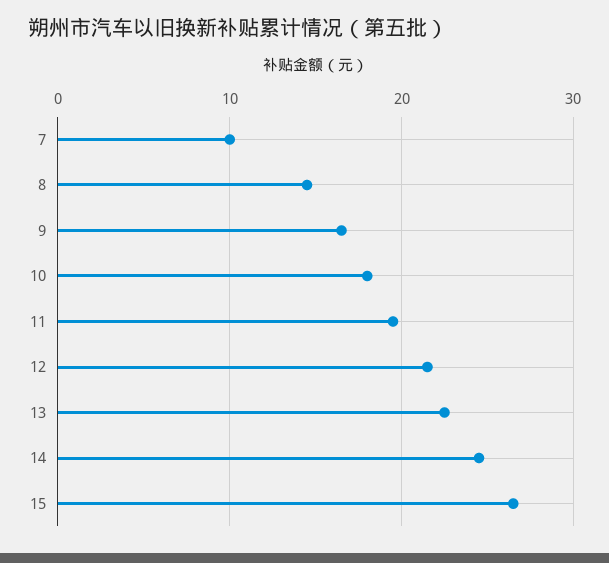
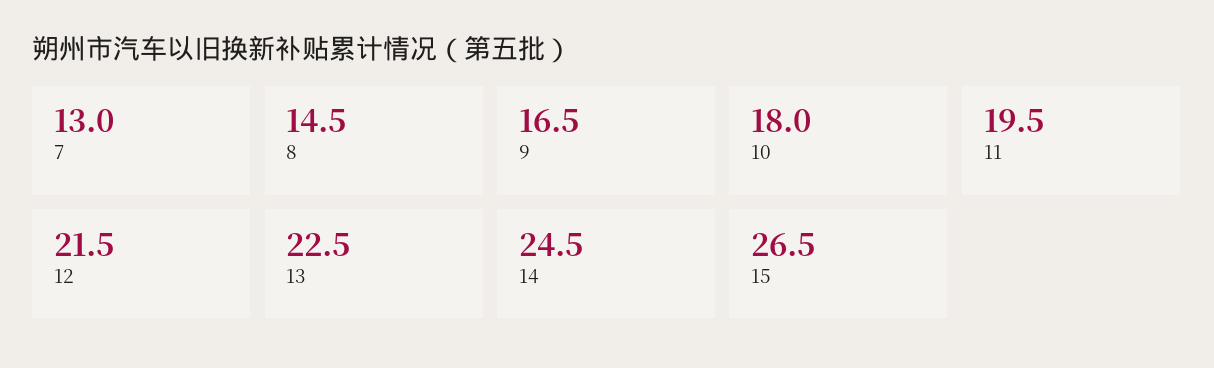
  {
-   "7": 10,
+   "7": 13,
    "8": 14.5,
    "9": 16.5,
    "10": 18,
    "11": 19.5,
    "12": 21.5,
    "13": 22.5,
    "14": 24.5,
    "15": 26.5
  }

